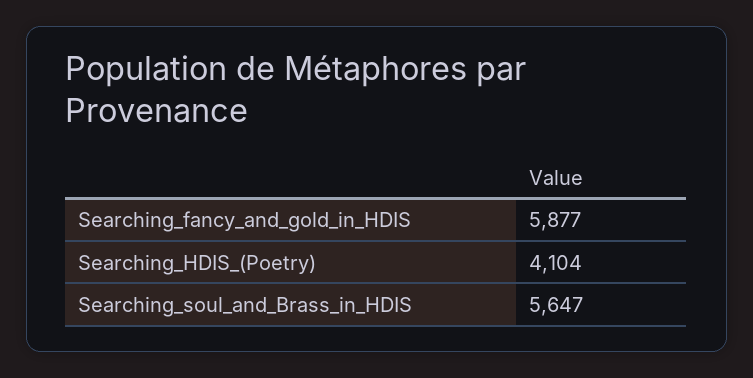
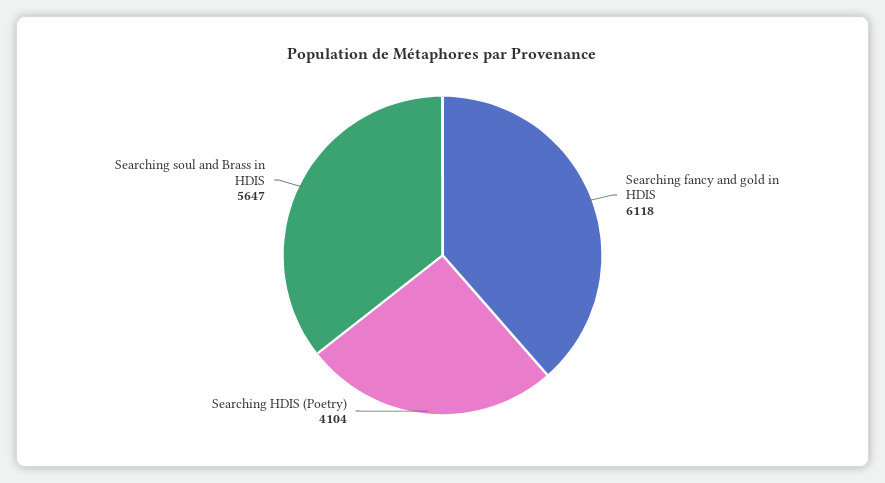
  {
-   "Searching_fancy_and_gold_in_HDIS": 5877,
+   "Searching_fancy_and_gold_in_HDIS": 6118,
    "Searching_HDIS_(Poetry)": 4104,
    "Searching_soul_and_Brass_in_HDIS": 5647
  }

